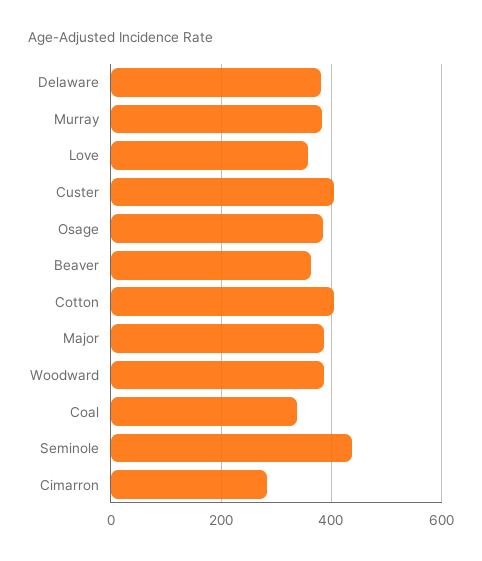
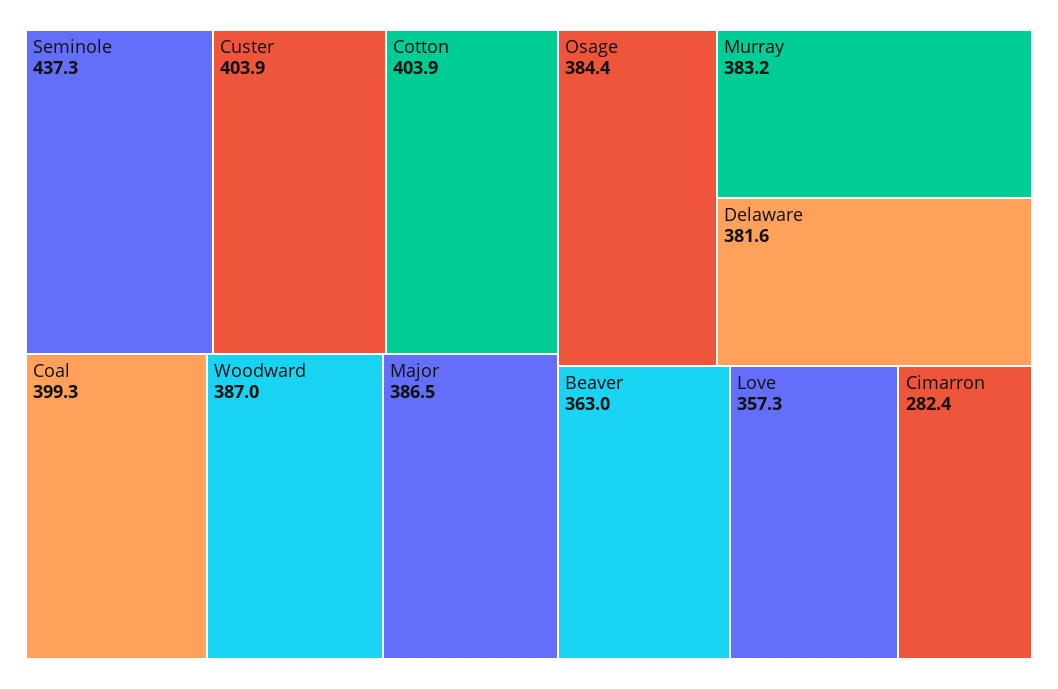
  {
    "Delaware": 381.6,
    "Murray": 383.2,
    "Love": 357.3,
    "Custer": 403.9,
    "Osage": 384.4,
    "Beaver": 363,
    "Cotton": 403.9,
    "Major": 386.5,
    "Woodward": 387,
-   "Coal": 340,
+   "Coal": 399.3,
    "Seminole": 437.3,
    "Cimarron": 282.4
  }

